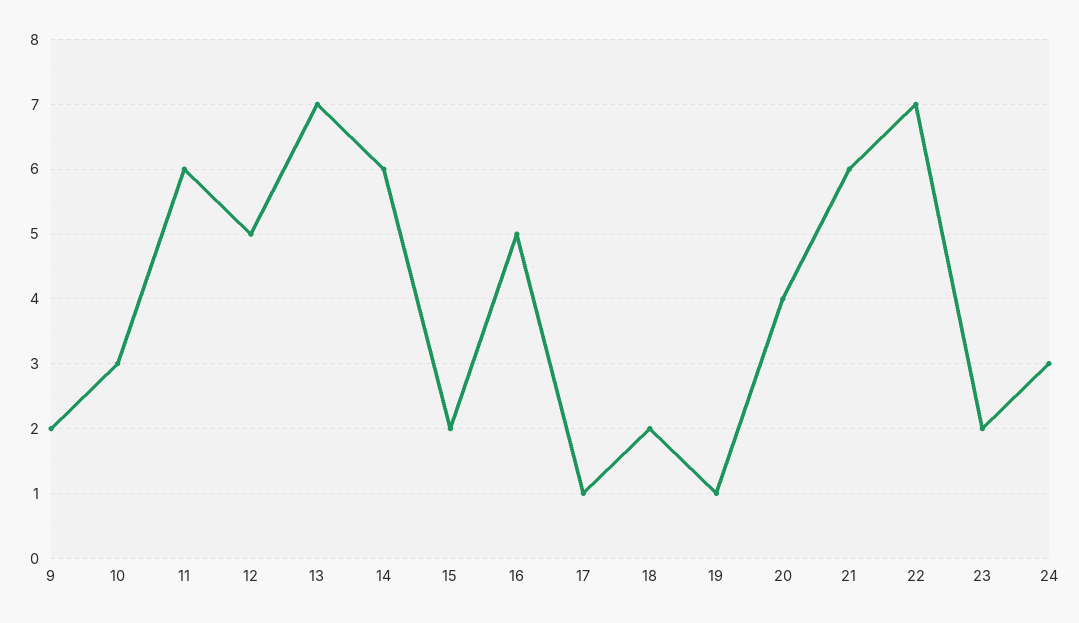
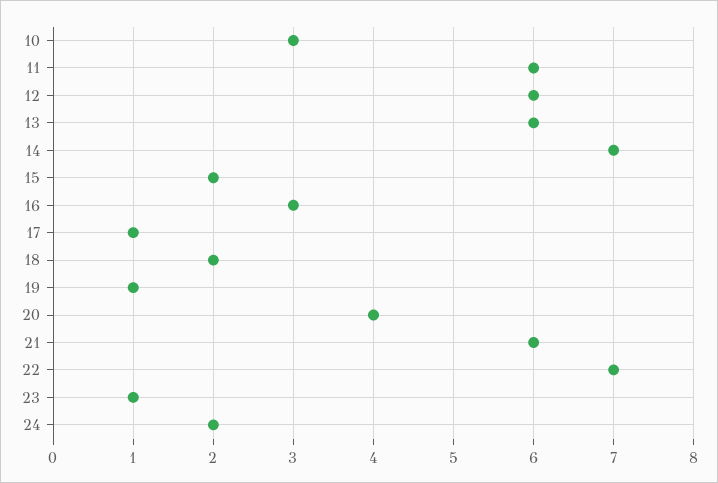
  {
-   "9": 2,
    "10": 3,
    "11": 6,
-   "12": 5,
+   "12": 6,
-   "13": 7,
+   "13": 6,
-   "14": 6,
+   "14": 7,
    "15": 2,
-   "16": 5,
+   "16": 3,
    "17": 1,
    "18": 2,
    "19": 1,
    "20": 4,
    "21": 6,
    "22": 7,
-   "23": 2,
+   "23": 1,
-   "24": 3
+   "24": 2
  }

